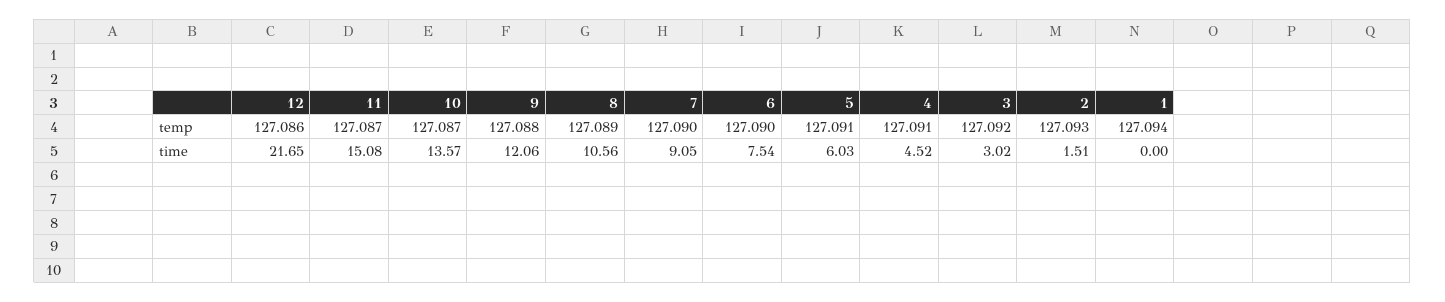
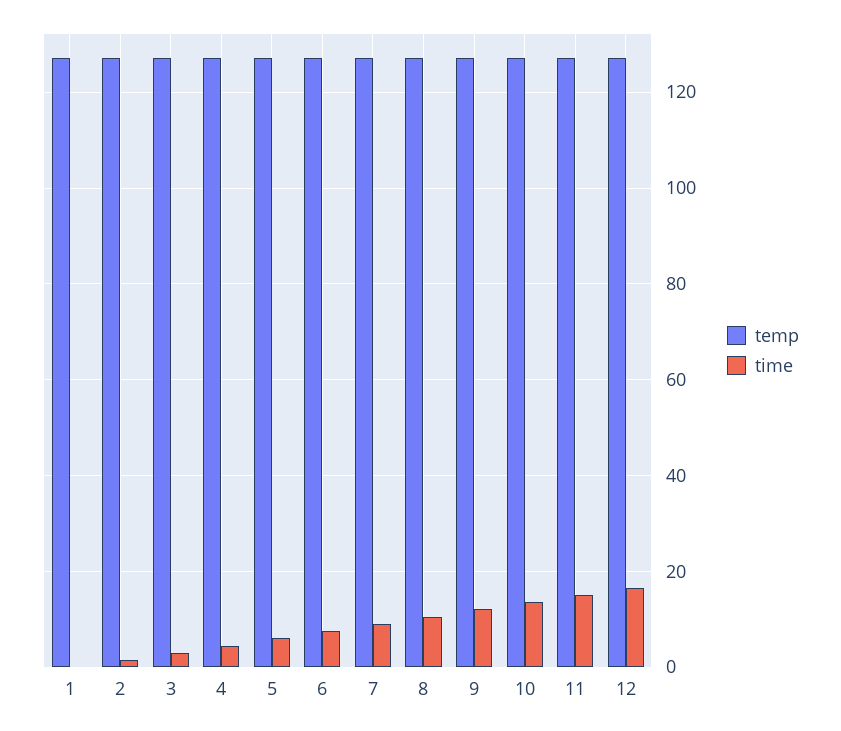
  {
    "temp": {
      "12": 127.086,
      "11": 127.087,
      "10": 127.087,
      "9": 127.088,
      "8": 127.089,
      "7": 127.09,
      "6": 127.09,
      "5": 127.091,
      "4": 127.091,
      "3": 127.092,
      "2": 127.093,
      "1": 127.094
    },
    "time": {
-     "12": 21.65,
+     "12": 16,
      "11": 15.08,
      "10": 13.57,
      "9": 12.06,
      "8": 10.56,
      "7": 9.05,
      "6": 7.54,
      "5": 6.03,
      "4": 4.52,
      "3": 3.02,
      "2": 1.51,
      "1": 0
    }
  }

